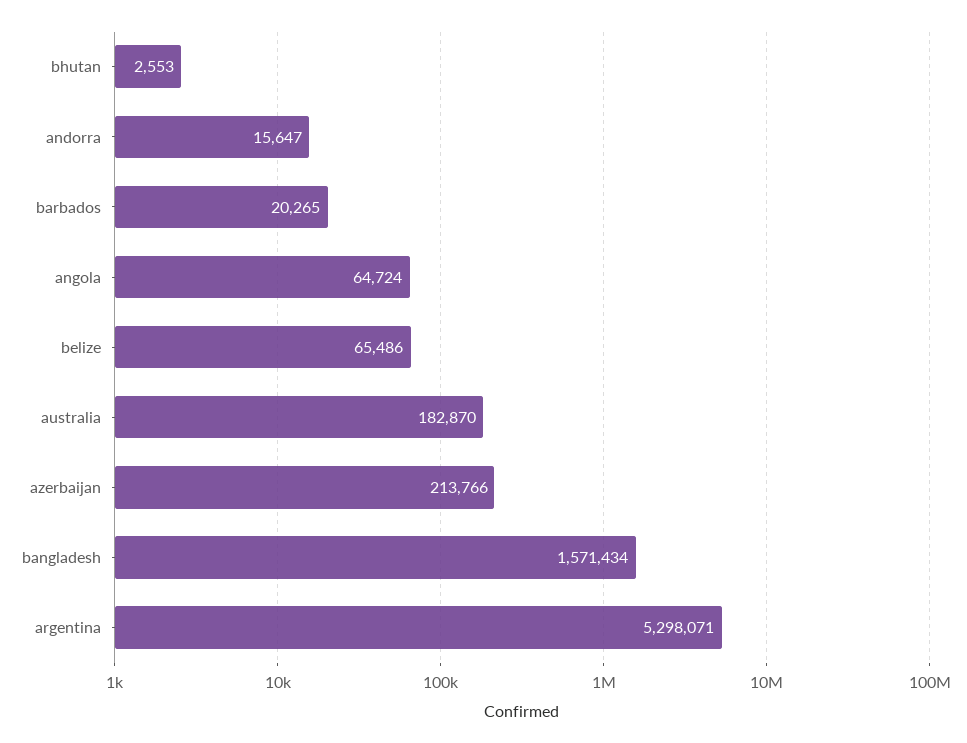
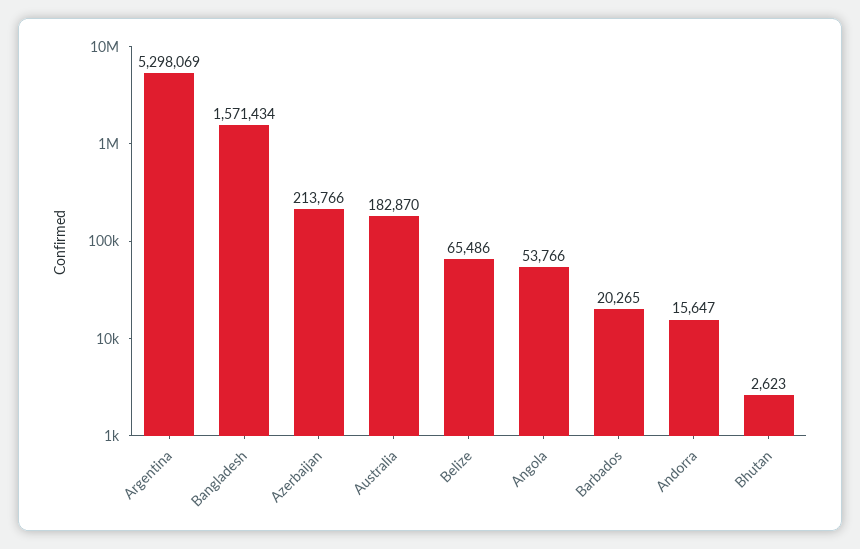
  {
-   "bhutan": 2553,
+   "bhutan": 2623,
    "andorra": 15647,
    "barbados": 20265,
-   "angola": 64724,
+   "angola": 53766,
    "belize": 65486,
    "australia": 182870,
    "azerbaijan": 213766,
    "bangladesh": 1571434,
-   "argentina": 5298071
+   "argentina": 5298069
  }

